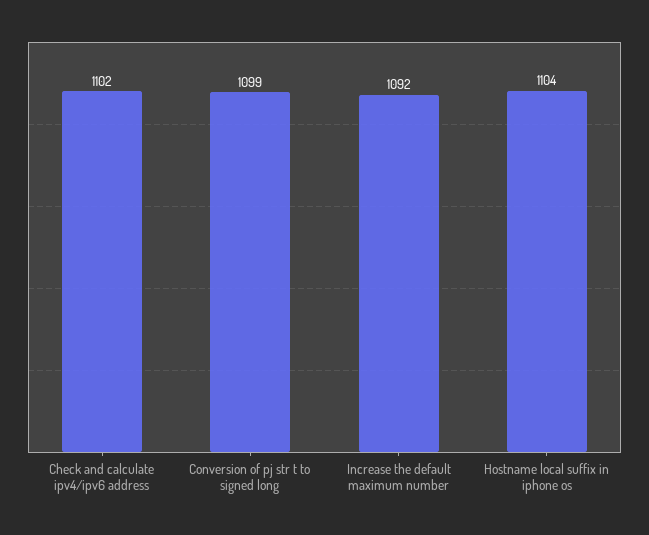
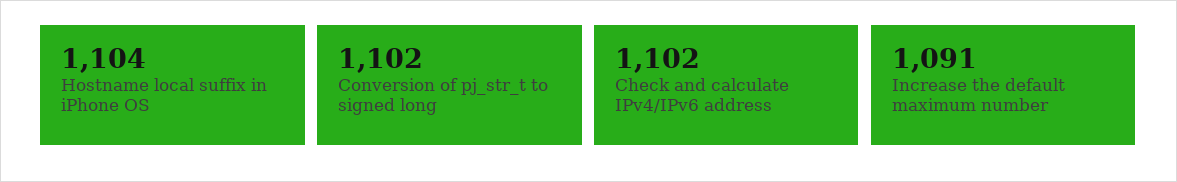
  {
    "Check and calculate ipv4/ipv6 address": 1102,
-   "Conversion of pj str t to signed long": 1099,
+   "Conversion of pj str t to signed long": 1102,
-   "Increase the default maximum number": 1092,
+   "Increase the default maximum number": 1091,
    "Hostname local suffix in iphone os": 1104
  }

